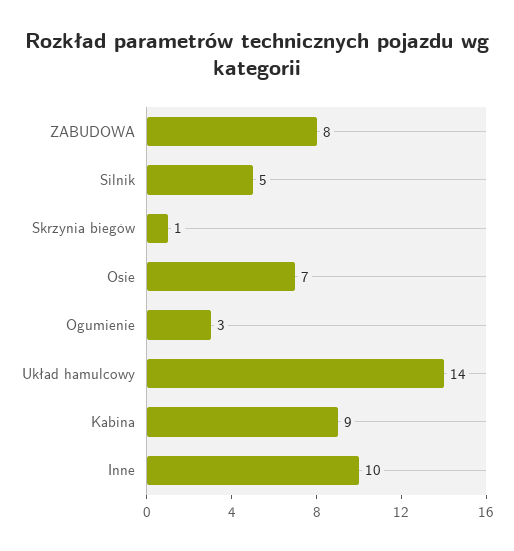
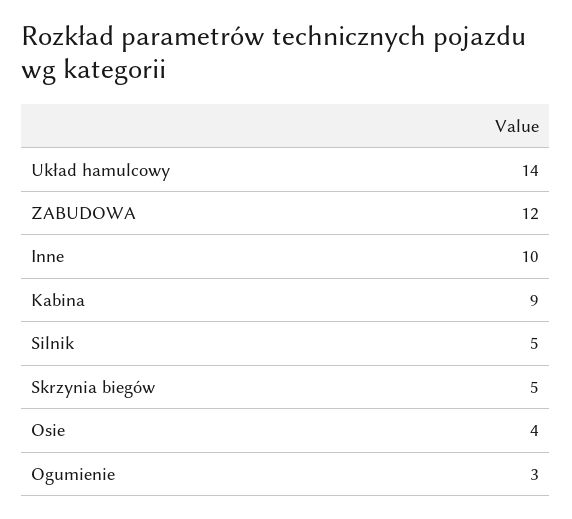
  {
-   "ZABUDOWA": 8,
+   "ZABUDOWA": 12,
    "Silnik": 5,
-   "Skrzynia biegów": 1,
+   "Skrzynia biegów": 5,
-   "Osie": 7,
+   "Osie": 4,
    "Ogumienie": 3,
    "Układ hamulcowy": 14,
    "Kabina": 9,
    "Inne": 10
  }

